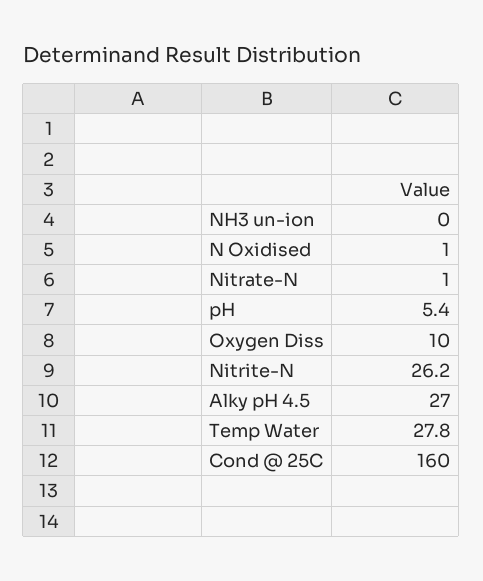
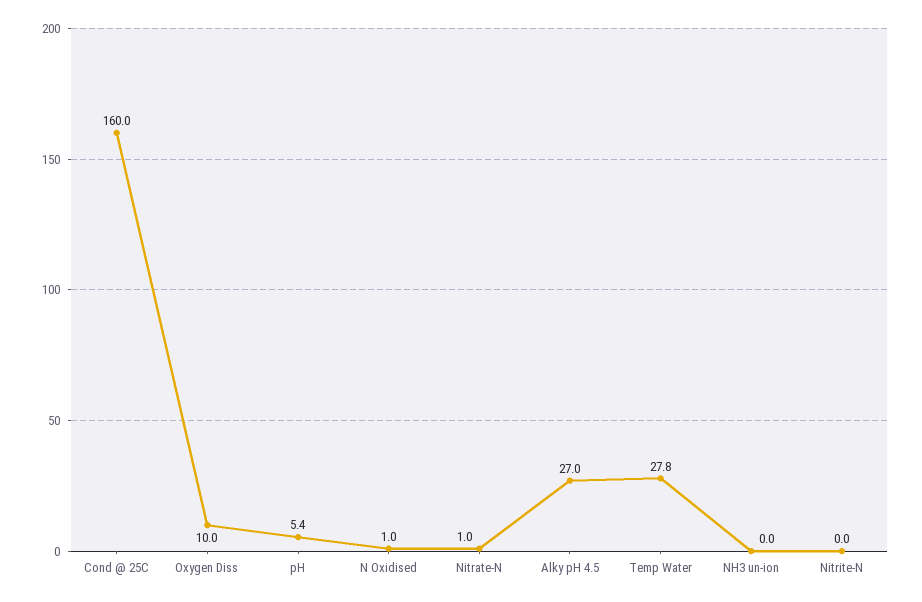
  {
    "NH3 un-ion": 0,
    "N Oxidised": 1,
    "Nitrate-N": 1,
    "pH": 5.4,
    "Oxygen Diss": 10,
-   "Nitrite-N": 26.2,
+   "Nitrite-N": 0,
    "Alky pH 4.5": 27,
    "Temp Water": 27.8,
    "Cond @ 25C": 160
  }

